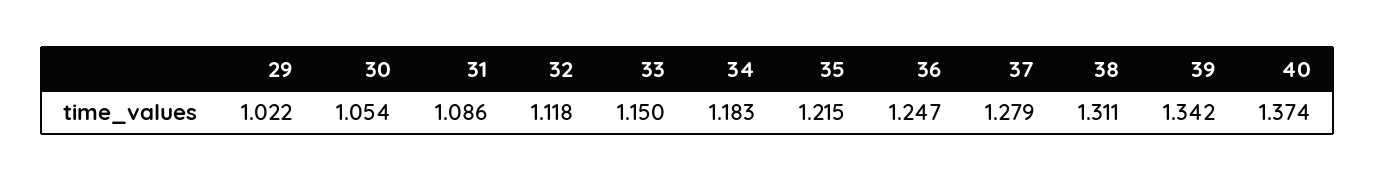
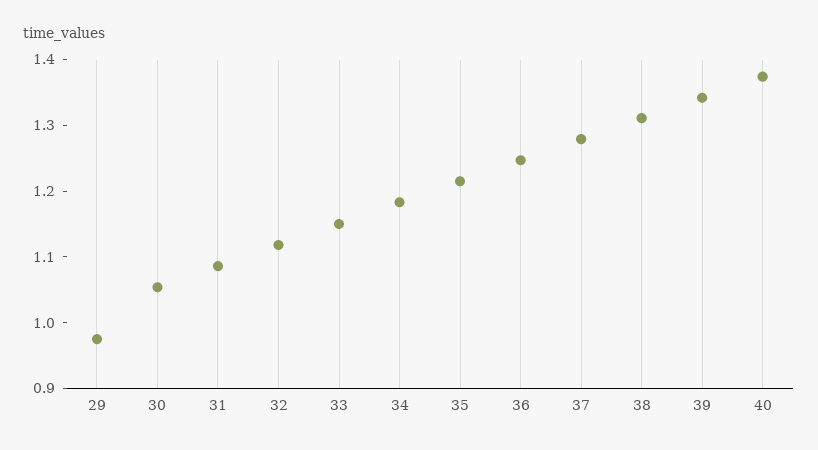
  {
-   "29": 1.022,
+   "29": 0.98,
    "30": 1.054,
    "31": 1.086,
    "32": 1.118,
    "33": 1.15,
    "34": 1.183,
    "35": 1.215,
    "36": 1.247,
    "37": 1.279,
    "38": 1.311,
    "39": 1.342,
    "40": 1.374
  }

